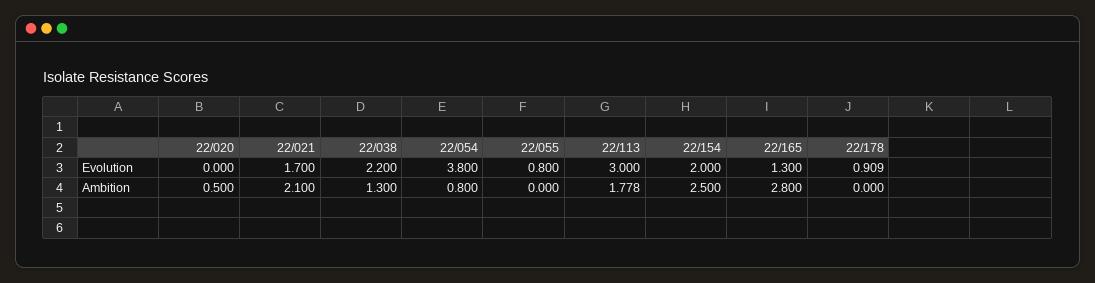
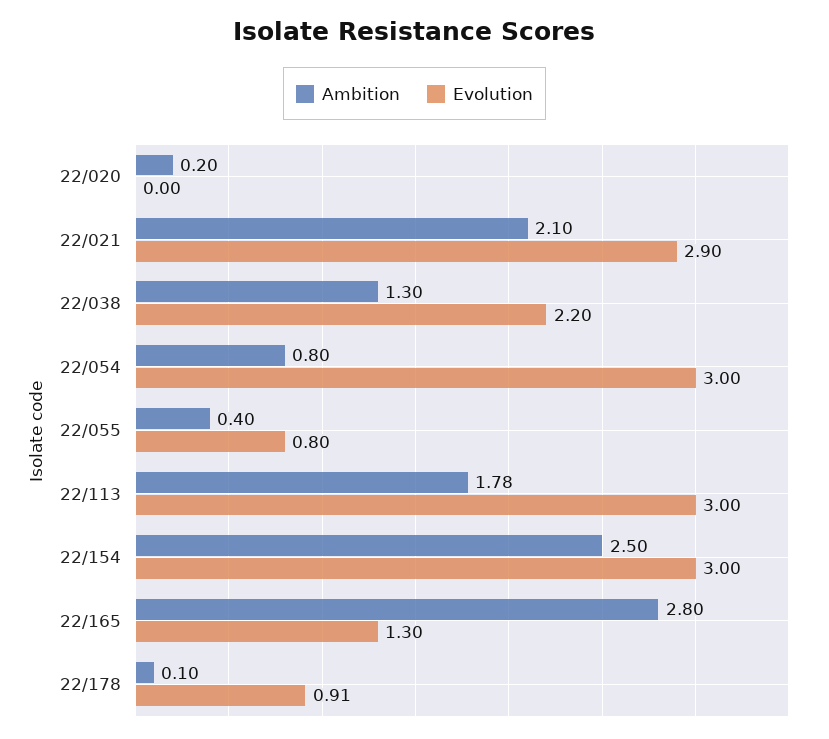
  {
    "Evolution": {
      "22/020": 0,
-     "22/021": 1.7,
+     "22/021": 2.9,
      "22/038": 2.2,
-     "22/054": 3.8,
+     "22/054": 3,
      "22/055": 0.8,
      "22/113": 3,
-     "22/154": 2,
+     "22/154": 3,
      "22/165": 1.3,
      "22/178": 0.909
    },
    "Ambition": {
-     "22/020": 0.5,
+     "22/020": 0.2,
      "22/021": 2.1,
      "22/038": 1.3,
      "22/054": 0.8,
-     "22/055": 0,
+     "22/055": 0.4,
      "22/113": 1.778,
      "22/154": 2.5,
      "22/165": 2.8,
-     "22/178": 0
+     "22/178": 0.1
    }
  }

